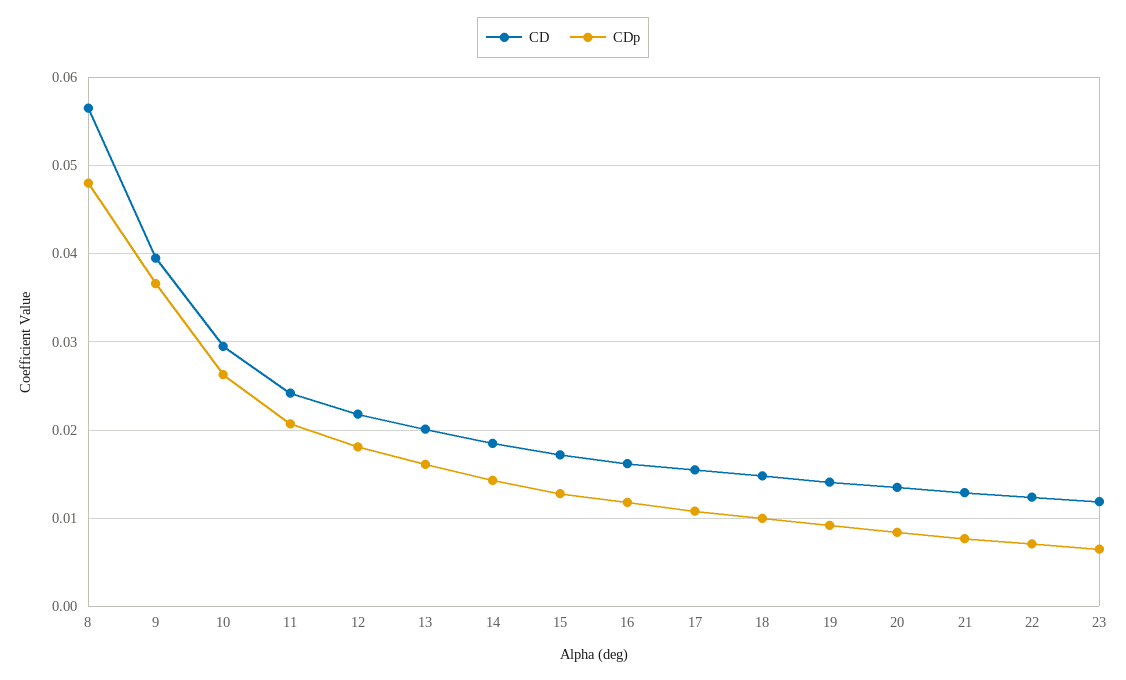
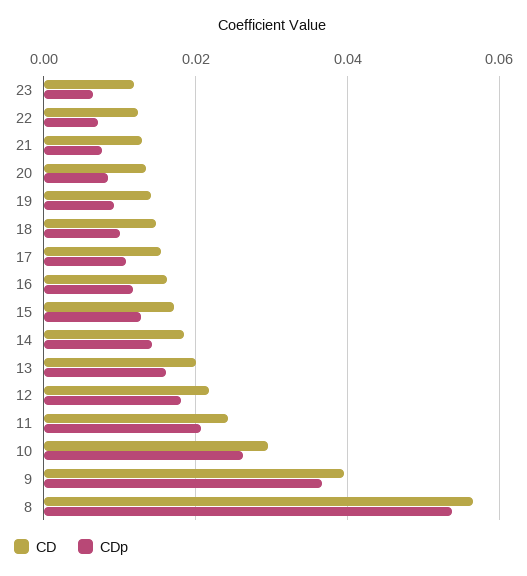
  {
    "CD": {
      "8": 0.057,
      "9": 0.04,
      "10": 0.03,
      "11": 0.024,
      "12": 0.022,
      "13": 0.02,
      "14": 0.019,
      "15": 0.017,
      "16": 0.016,
      "17": 0.016,
      "18": 0.015,
      "19": 0.014,
      "20": 0.014,
      "21": 0.013,
      "22": 0.012,
      "23": 0.012
    },
    "CDp": {
-     "8": 0.048,
+     "8": 0.054,
      "9": 0.037,
      "10": 0.026,
      "11": 0.021,
      "12": 0.018,
      "13": 0.016,
      "14": 0.014,
      "15": 0.013,
      "16": 0.012,
      "17": 0.011,
      "18": 0.01,
      "19": 0.009,
      "20": 0.008,
      "21": 0.008,
      "22": 0.007,
      "23": 0.007
    }
  }

